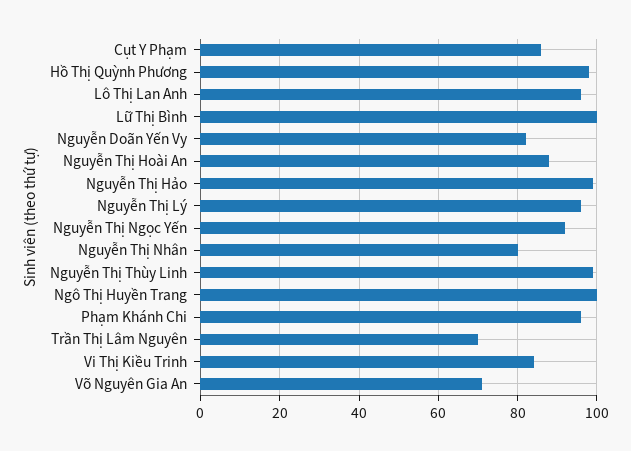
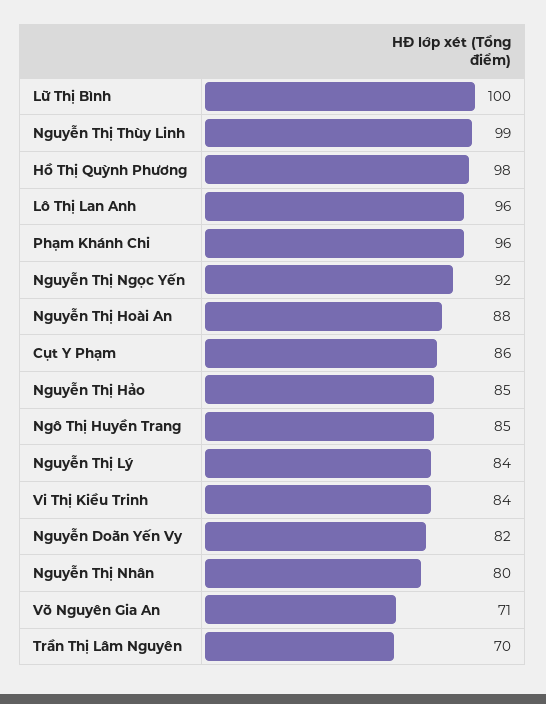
  {
    "Cụt Y Phạm": 86,
    "Hồ Thị Quỳnh Phương": 98,
    "Lô Thị Lan Anh": 96,
    "Lữ Thị Bình": 100,
    "Nguyễn Doãn Yến Vy": 82,
    "Nguyễn Thị Hoài An": 88,
-   "Nguyễn Thị Hảo": 100,
+   "Nguyễn Thị Hảo": 85,
-   "Nguyễn Thị Lý": 95,
+   "Nguyễn Thị Lý": 84,
    "Nguyễn Thị Ngọc Yến": 92,
    "Nguyễn Thị Nhân": 80,
    "Nguyễn Thị Thùy Linh": 99,
-   "Ngô Thị Huyền Trang": 100,
+   "Ngô Thị Huyền Trang": 85,
    "Phạm Khánh Chi": 96,
    "Trần Thị Lâm Nguyên": 70,
    "Vi Thị Kiều Trinh": 84,
    "Võ Nguyên Gia An": 71
  }

